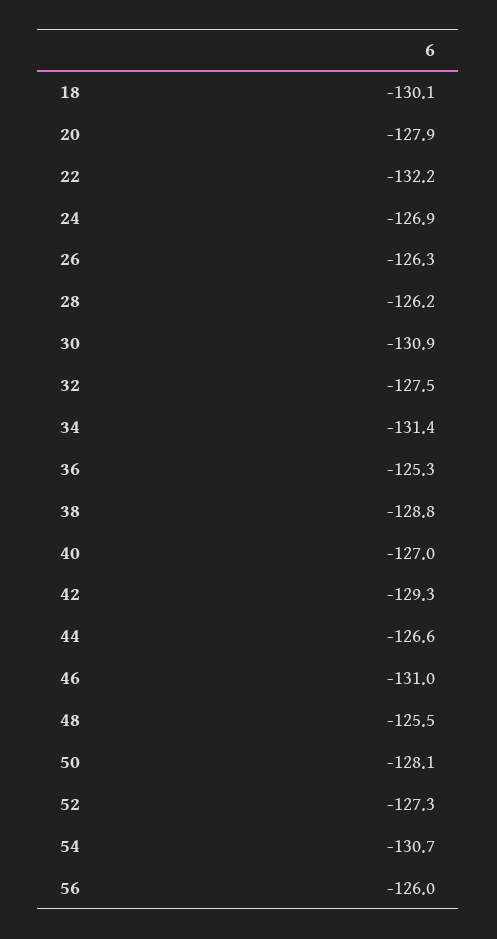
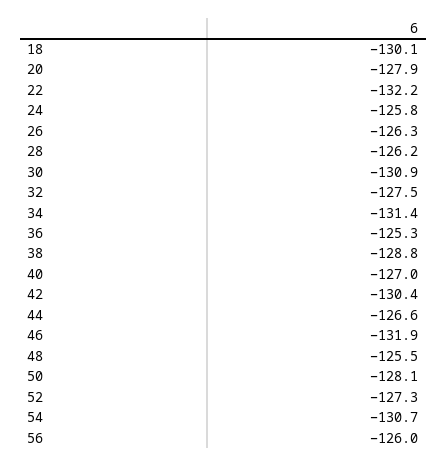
  {
    "18": -130.1,
    "20": -127.9,
    "22": -132.2,
-   "24": -126.9,
+   "24": -125.8,
    "26": -126.3,
    "28": -126.2,
    "30": -130.9,
    "32": -127.5,
    "34": -131.4,
    "36": -125.3,
    "38": -128.8,
    "40": -127,
-   "42": -129.3,
+   "42": -130.4,
    "44": -126.6,
-   "46": -131,
+   "46": -131.9,
    "48": -125.5,
    "50": -128.1,
    "52": -127.3,
    "54": -130.7,
    "56": -126
  }

